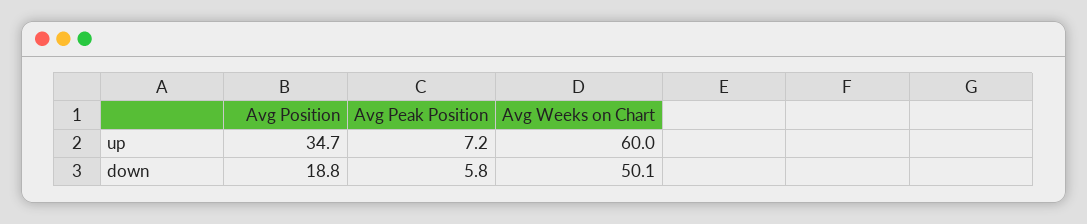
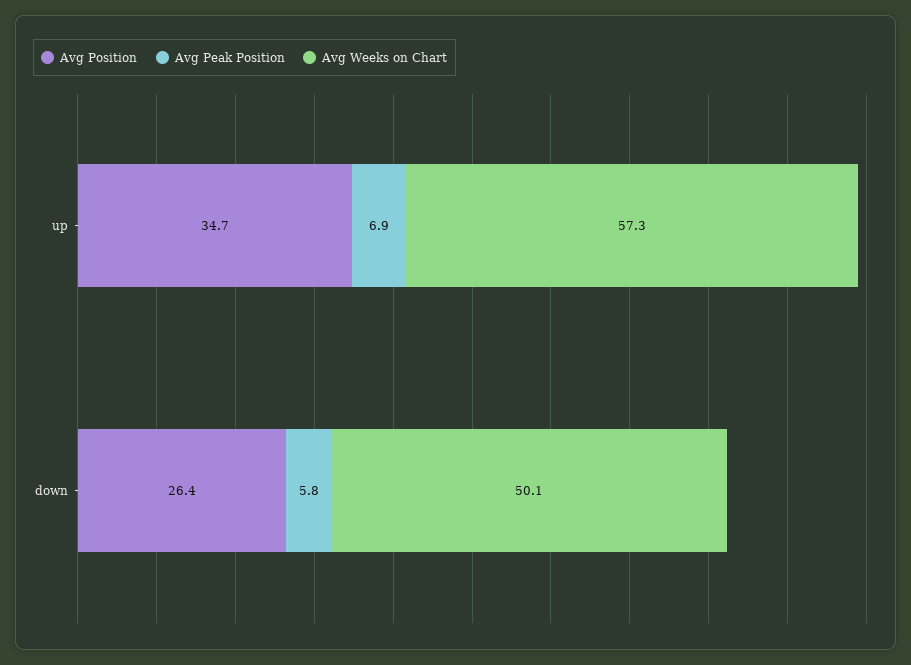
  {
    "Avg Position": {
      "up": 34.7,
-     "down": 18.8
+     "down": 26.4
    },
    "Avg Peak Position": {
-     "up": 7.2,
+     "up": 6.9,
      "down": 5.8
    },
    "Avg Weeks on Chart": {
-     "up": 60,
+     "up": 57.3,
      "down": 50.1
    }
  }

